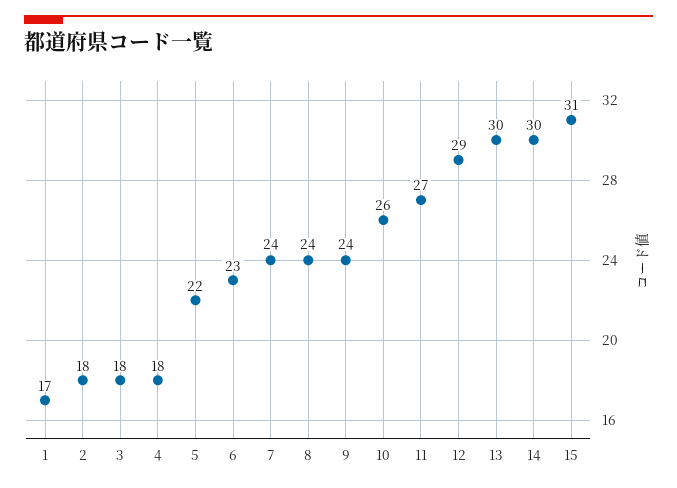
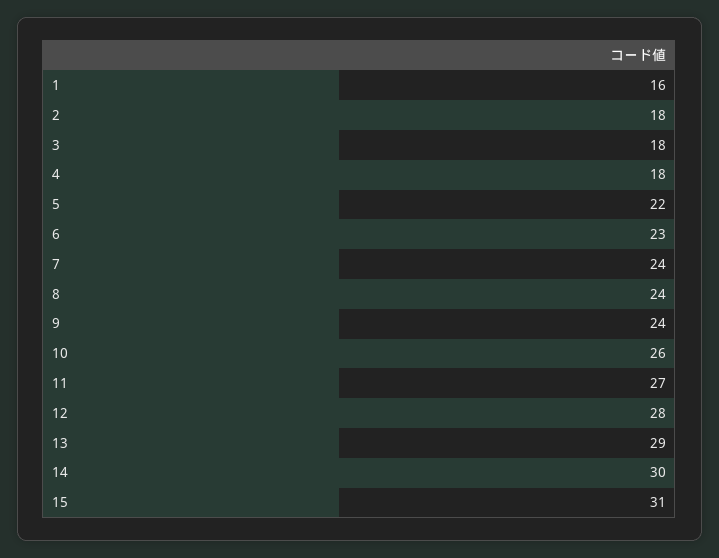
  {
-   "1": 17,
+   "1": 16,
    "2": 18,
    "3": 18,
    "4": 18,
    "5": 22,
    "6": 23,
    "7": 24,
    "8": 24,
    "9": 24,
    "10": 26,
    "11": 27,
-   "12": 29,
+   "12": 28,
-   "13": 30,
+   "13": 29,
    "14": 30,
    "15": 31
  }

